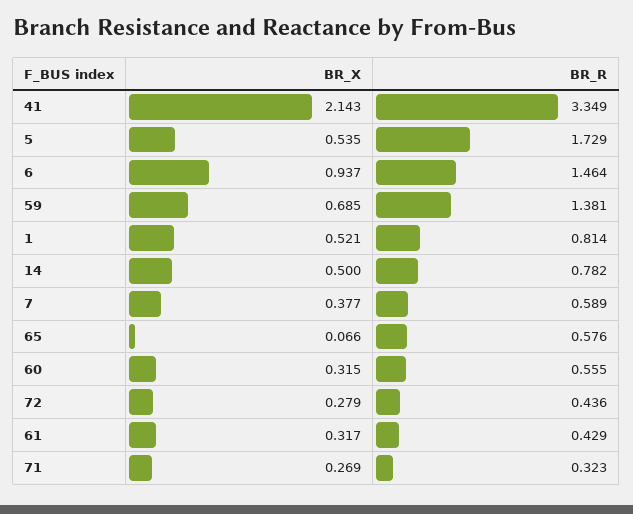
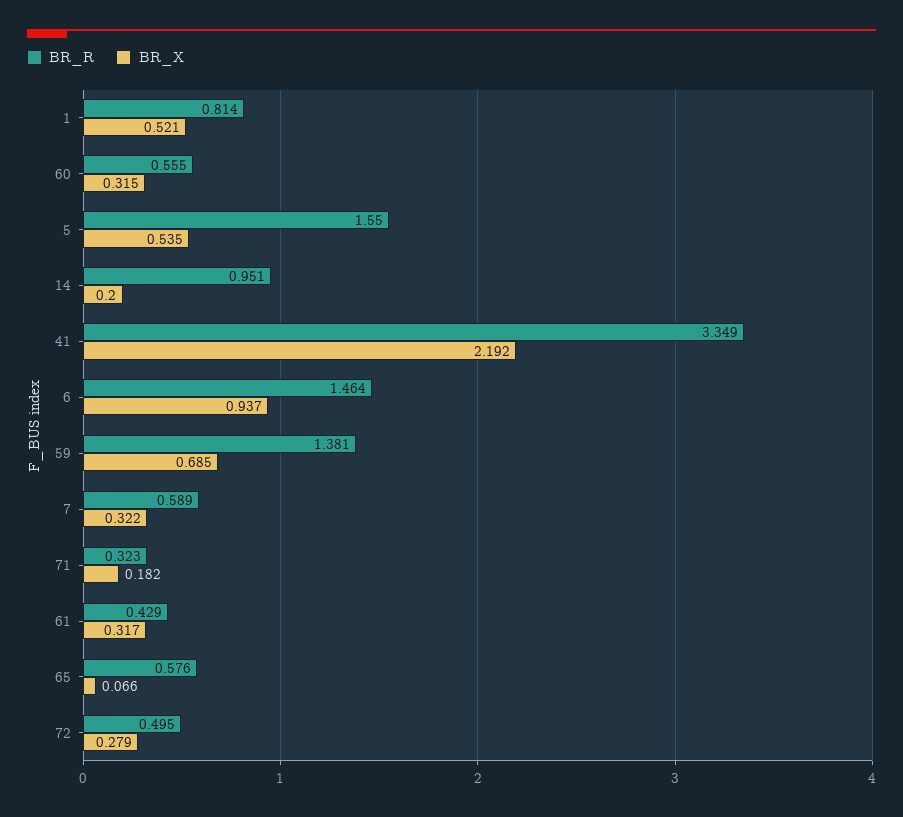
  {
    "BR_X": {
-     "41": 2.143,
+     "41": 2.192,
      "5": 0.535,
      "6": 0.937,
      "59": 0.685,
      "1": 0.521,
-     "14": 0.5,
+     "14": 0.2,
-     "7": 0.377,
+     "7": 0.322,
      "65": 0.066,
      "60": 0.315,
      "72": 0.279,
      "61": 0.317,
-     "71": 0.269
+     "71": 0.182
    },
    "BR_R": {
      "41": 3.349,
-     "5": 1.729,
+     "5": 1.55,
      "6": 1.464,
      "59": 1.381,
      "1": 0.814,
-     "14": 0.782,
+     "14": 0.951,
      "7": 0.589,
      "65": 0.576,
      "60": 0.555,
-     "72": 0.436,
+     "72": 0.495,
      "61": 0.429,
      "71": 0.323
    }
  }

